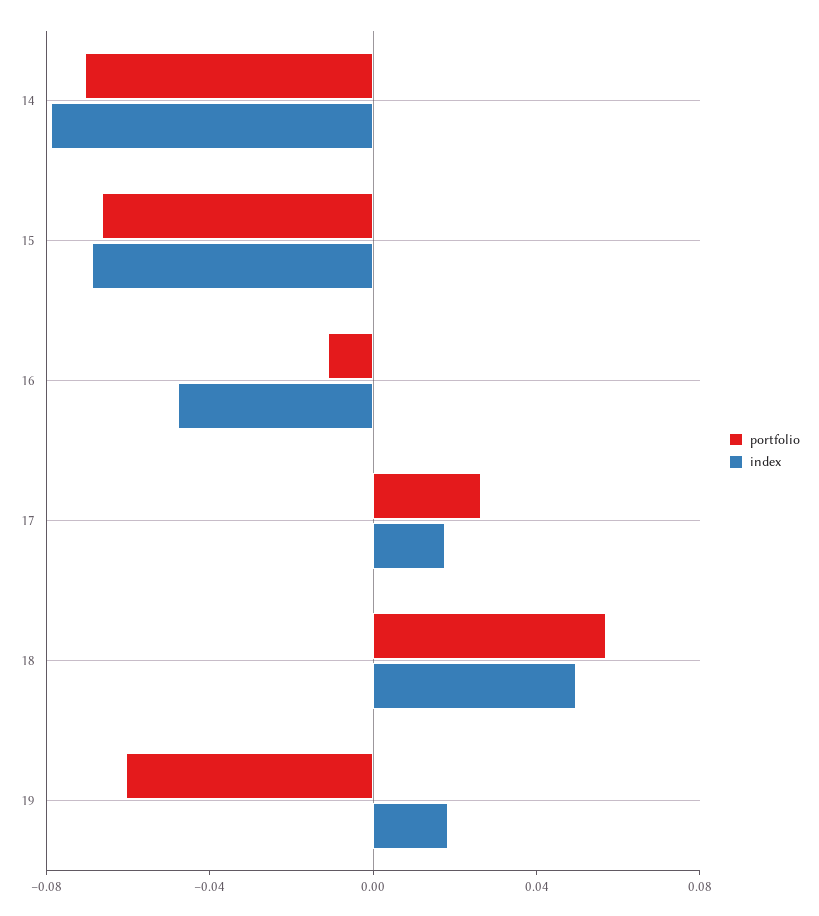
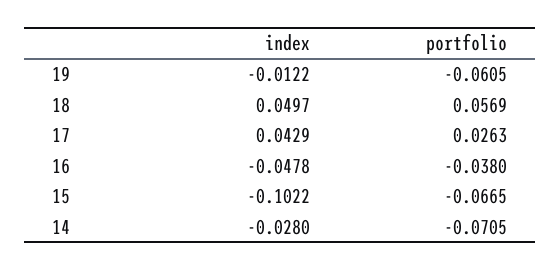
  {
    "portfolio": {
      "14": -0.0705,
      "15": -0.0665,
-     "16": -0.01,
+     "16": -0.038,
      "17": 0.0263,
      "18": 0.0569,
      "19": -0.0605
    },
    "index": {
-     "14": -0.08,
+     "14": -0.028,
-     "15": -0.07,
+     "15": -0.1022,
      "16": -0.0478,
-     "17": 0.02,
+     "17": 0.0429,
      "18": 0.0497,
-     "19": 0.02
+     "19": -0.0122
    }
  }

